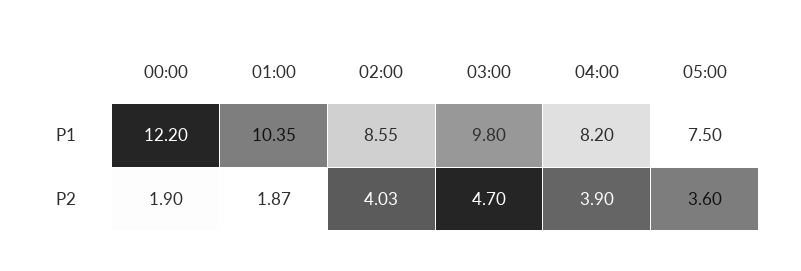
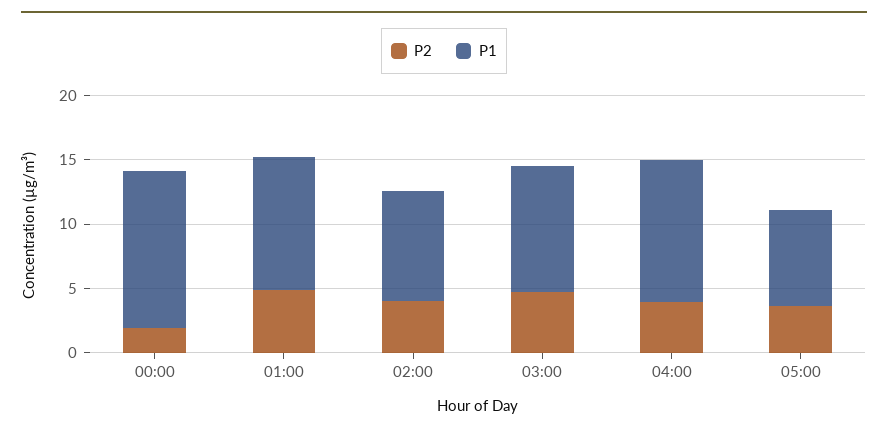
  {
    "P1": {
      "00:00": 12.2,
      "01:00": 10.35,
      "02:00": 8.55,
      "03:00": 9.8,
-     "04:00": 8.2,
+     "04:00": 11,
      "05:00": 7.5
    },
    "P2": {
      "00:00": 1.9,
-     "01:00": 1.87,
+     "01:00": 5,
      "02:00": 4.03,
      "03:00": 4.7,
      "04:00": 3.9,
      "05:00": 3.6
    }
  }

